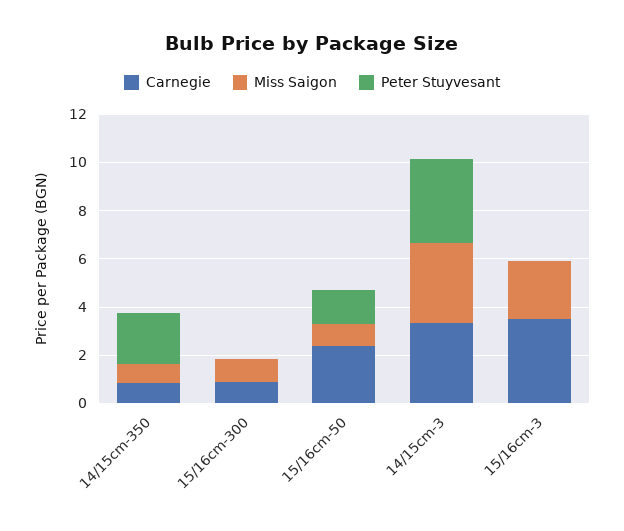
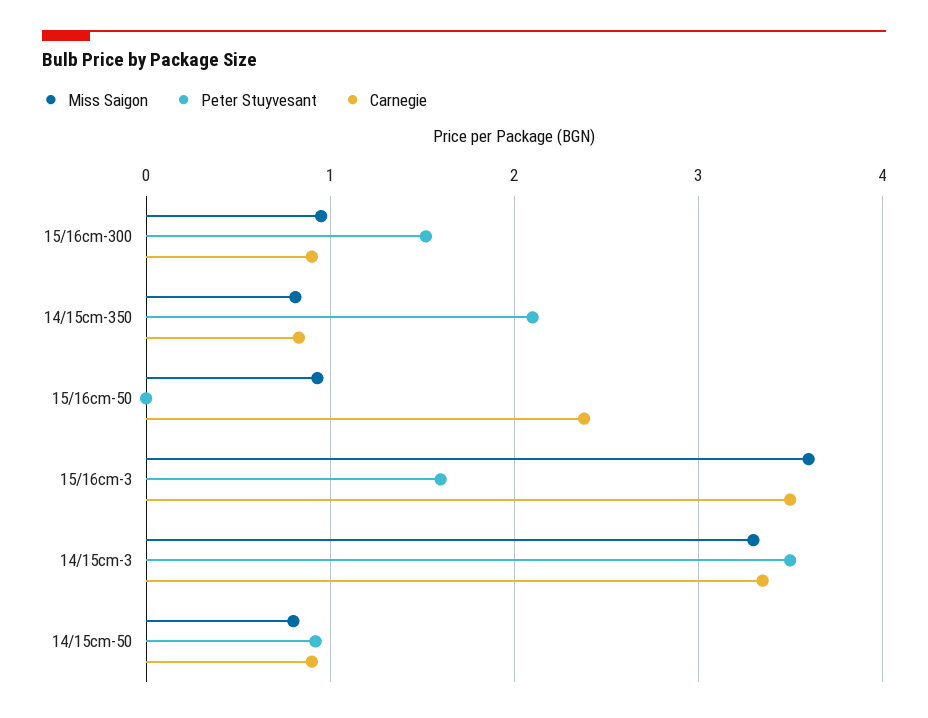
  {
    "Carnegie": {
      "14/15cm-350": 0.8,
      "15/16cm-300": 0.9,
      "15/16cm-50": 2.4,
      "14/15cm-3": 3.4,
-     "15/16cm-3": 3.5
+     "15/16cm-3": 3.5,
+     "14/15cm-50": 0.9
    },
    "Miss Saigon": {
      "14/15cm-350": 0.8,
      "15/16cm-300": 1,
      "15/16cm-50": 0.9,
      "14/15cm-3": 3.3,
-     "15/16cm-3": 2.5
+     "15/16cm-3": 3.6,
+     "14/15cm-50": 0.8
    },
    "Peter Stuyvesant": {
      "14/15cm-350": 2.1,
-     "15/16cm-300": 0,
+     "15/16cm-300": 1.5,
-     "15/16cm-50": 1.5,
+     "15/16cm-50": 0,
      "14/15cm-3": 3.5,
-     "15/16cm-3": 0
+     "15/16cm-3": 1.6,
+     "14/15cm-50": 0.9
    }
  }

